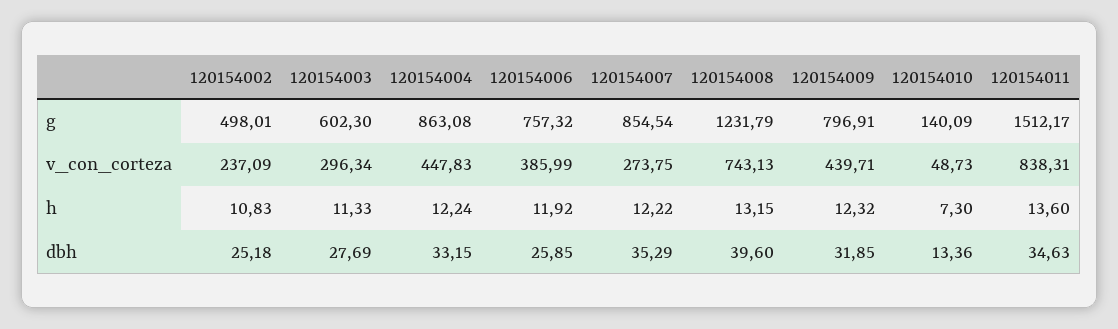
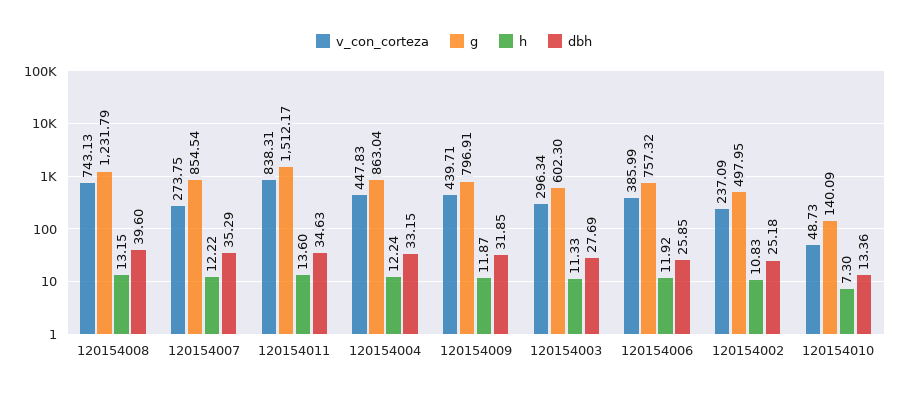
  {
    "g": {
-     "120154002": 498.01,
+     "120154002": 497.95,
      "120154003": 602.3,
-     "120154004": 863.08,
+     "120154004": 863.04,
      "120154006": 757.32,
      "120154007": 854.54,
      "120154008": 1231.79,
      "120154009": 796.91,
      "120154010": 140.09,
      "120154011": 1512.17
    },
    "v_con_corteza": {
      "120154002": 237.09,
      "120154003": 296.34,
      "120154004": 447.83,
      "120154006": 385.99,
      "120154007": 273.75,
      "120154008": 743.13,
      "120154009": 439.71,
      "120154010": 48.73,
      "120154011": 838.31
    },
    "h": {
      "120154002": 10.83,
      "120154003": 11.33,
      "120154004": 12.24,
      "120154006": 11.92,
      "120154007": 12.22,
      "120154008": 13.15,
-     "120154009": 12.32,
+     "120154009": 11.87,
      "120154010": 7.3,
      "120154011": 13.6
    },
    "dbh": {
      "120154002": 25.18,
      "120154003": 27.69,
      "120154004": 33.15,
      "120154006": 25.85,
      "120154007": 35.29,
      "120154008": 39.6,
      "120154009": 31.85,
      "120154010": 13.36,
      "120154011": 34.63
    }
  }

